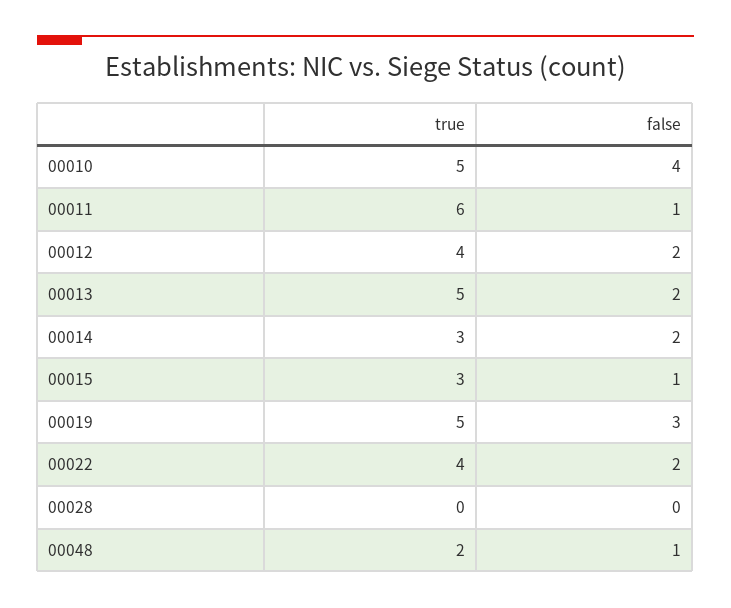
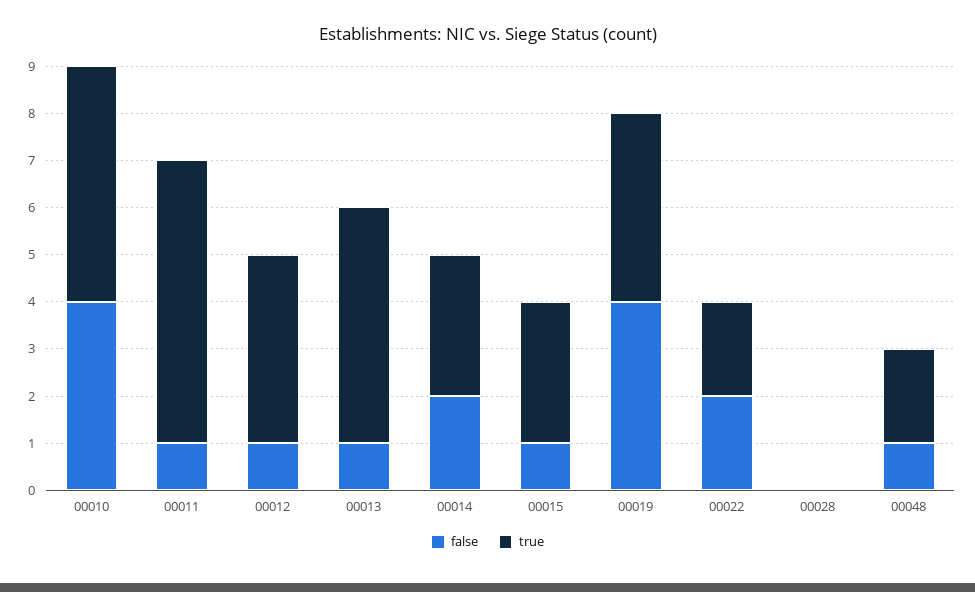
  {
    "true": {
      "00010": 5,
      "00011": 6,
      "00012": 4,
      "00013": 5,
      "00014": 3,
      "00015": 3,
-     "00019": 5,
+     "00019": 4,
-     "00022": 4,
+     "00022": 2,
      "00028": 0,
      "00048": 2
    },
    "false": {
      "00010": 4,
      "00011": 1,
-     "00012": 2,
+     "00012": 1,
-     "00013": 2,
+     "00013": 1,
      "00014": 2,
      "00015": 1,
-     "00019": 3,
+     "00019": 4,
      "00022": 2,
      "00028": 0,
      "00048": 1
    }
  }

